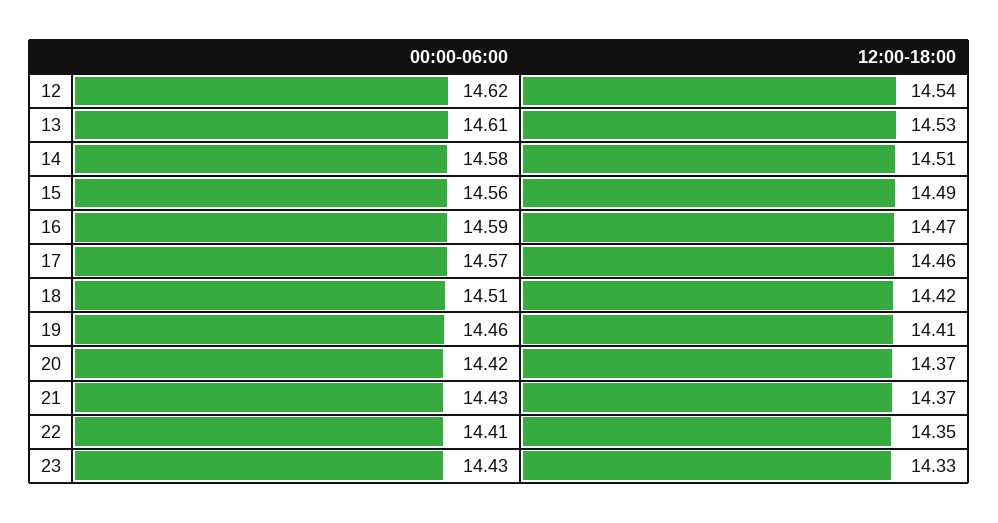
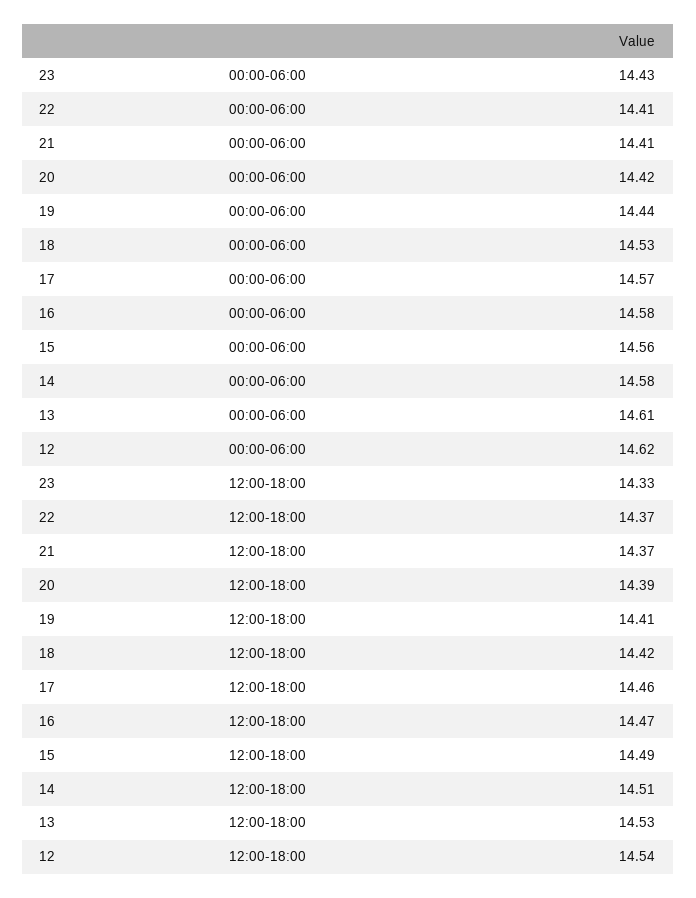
  {
    "00:00-06:00": {
      "12": 14.62,
      "13": 14.61,
      "14": 14.58,
      "15": 14.56,
-     "16": 14.59,
+     "16": 14.58,
      "17": 14.57,
-     "18": 14.51,
+     "18": 14.53,
-     "19": 14.46,
+     "19": 14.44,
      "20": 14.42,
-     "21": 14.43,
+     "21": 14.41,
      "22": 14.41,
      "23": 14.43
    },
    "12:00-18:00": {
      "12": 14.54,
      "13": 14.53,
      "14": 14.51,
      "15": 14.49,
      "16": 14.47,
      "17": 14.46,
      "18": 14.42,
      "19": 14.41,
-     "20": 14.37,
+     "20": 14.39,
      "21": 14.37,
-     "22": 14.35,
+     "22": 14.37,
      "23": 14.33
    }
  }

